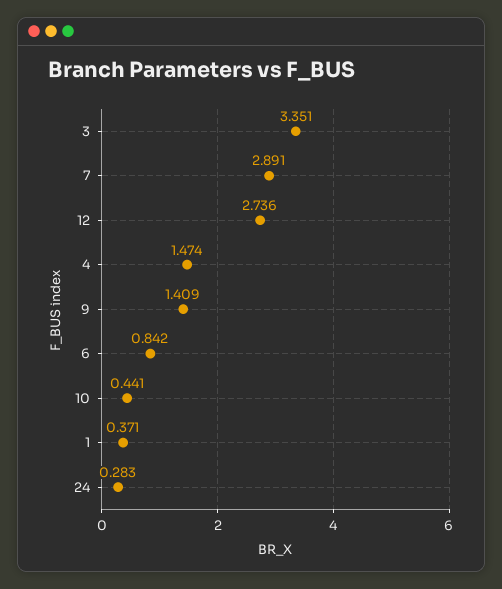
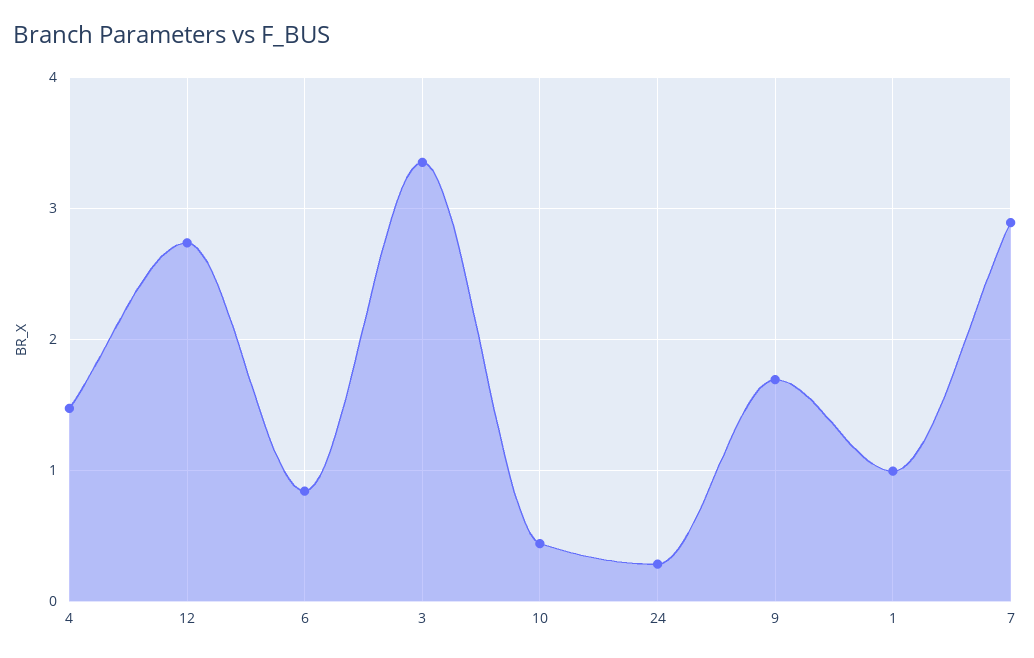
  {
    "3": 3.351,
    "7": 2.891,
    "12": 2.736,
    "4": 1.474,
-   "9": 1.409,
+   "9": 1.7,
    "6": 0.842,
    "10": 0.441,
-   "1": 0.371,
+   "1": 1,
    "24": 0.283
  }

